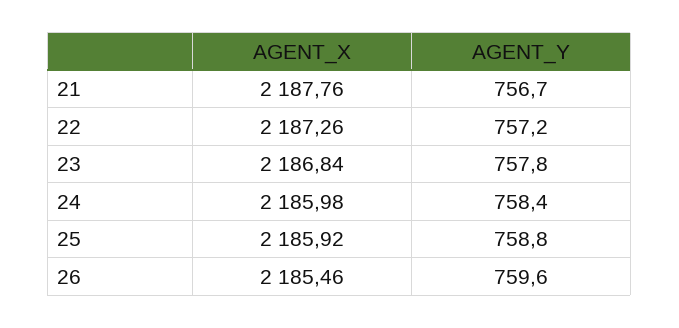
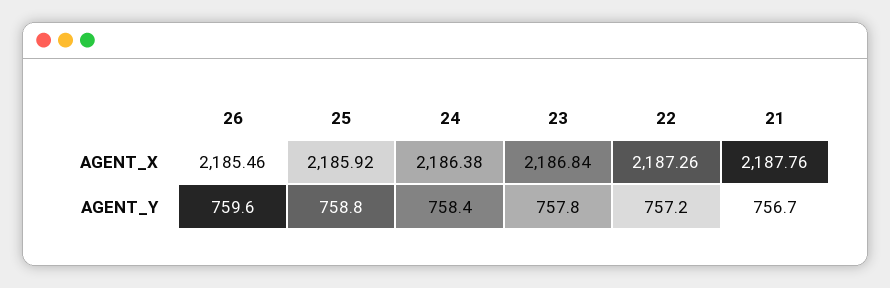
  {
    "AGENT_X": {
      "21": 2187.76,
      "22": 2187.26,
      "23": 2186.84,
-     "24": 2185.98,
+     "24": 2186.38,
      "25": 2185.92,
      "26": 2185.46
    },
    "AGENT_Y": {
      "21": 756.7,
      "22": 757.2,
      "23": 757.8,
      "24": 758.4,
      "25": 758.8,
      "26": 759.6
    }
  }

